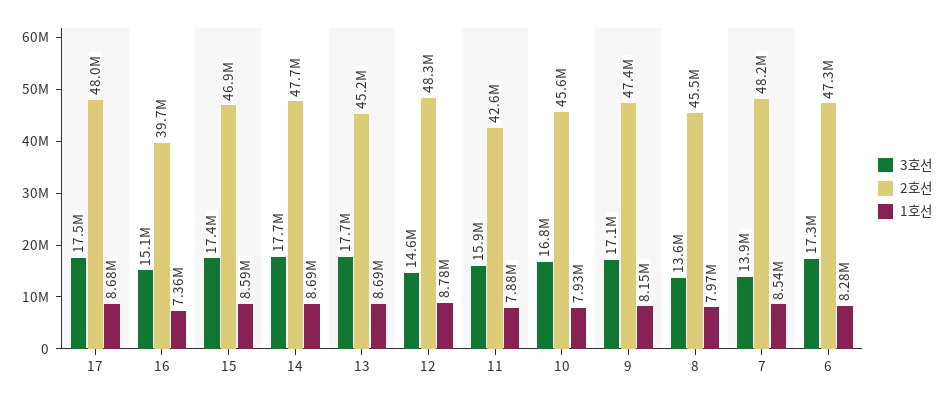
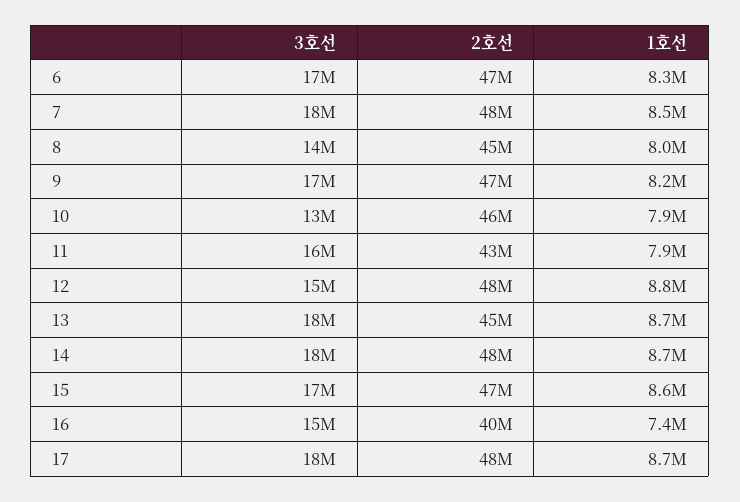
  {
    "3호선": {
      "17": 17500000,
      "16": 15100000,
      "15": 17400000,
      "14": 17700000,
      "13": 17700000,
      "12": 14600000,
      "11": 15900000,
-     "10": 16800000,
+     "10": 13000000,
      "9": 17100000,
      "8": 13600000,
-     "7": 13900000,
+     "7": 18000000,
      "6": 17300000
    },
    "2호선": {
      "17": 48000000,
      "16": 39700000,
      "15": 46900000,
      "14": 47700000,
      "13": 45200000,
      "12": 48300000,
      "11": 42600000,
      "10": 45600000,
      "9": 47400000,
      "8": 45500000,
      "7": 48200000,
      "6": 47300000
    },
    "1호선": {
      "17": 8680000,
      "16": 7360000,
      "15": 8590000,
      "14": 8690000,
      "13": 8690000,
      "12": 8780000,
      "11": 7880000,
      "10": 7930000,
      "9": 8150000,
      "8": 7970000,
      "7": 8540000,
      "6": 8280000
    }
  }

